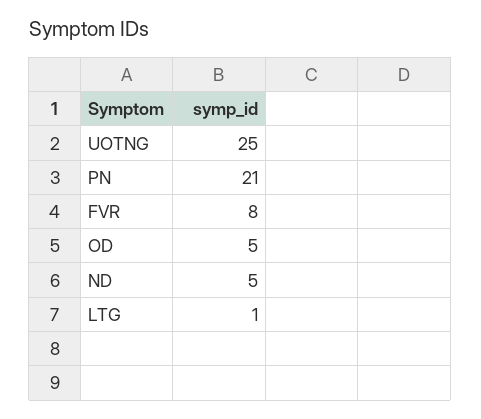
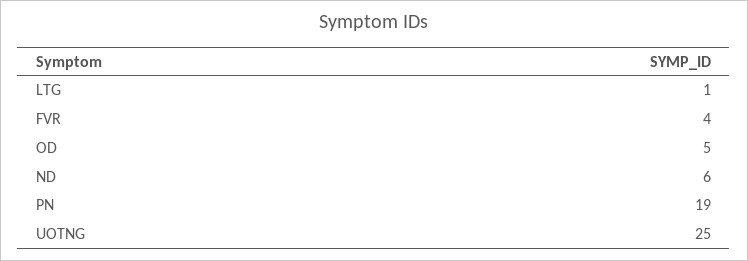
  {
    "UOTNG": 25,
-   "PN": 21,
+   "PN": 19,
-   "FVR": 8,
+   "FVR": 4,
    "OD": 5,
-   "ND": 5,
+   "ND": 6,
    "LTG": 1
  }

